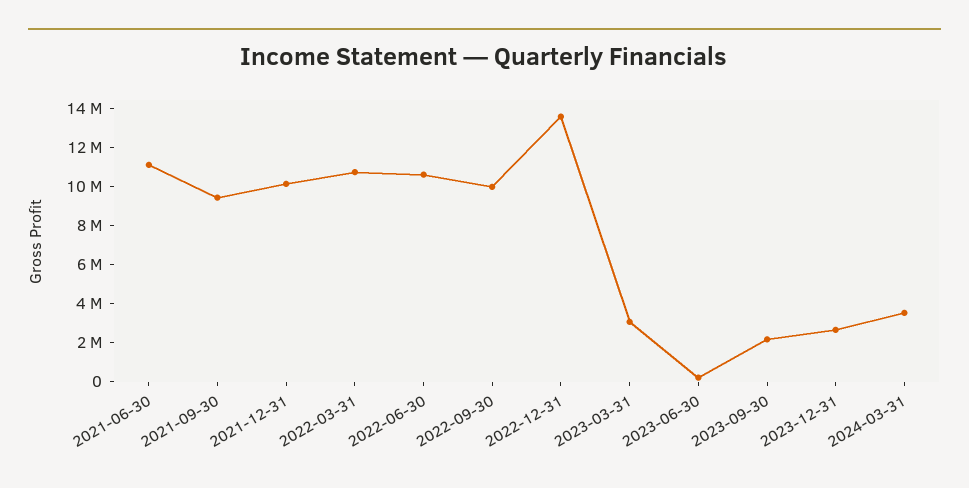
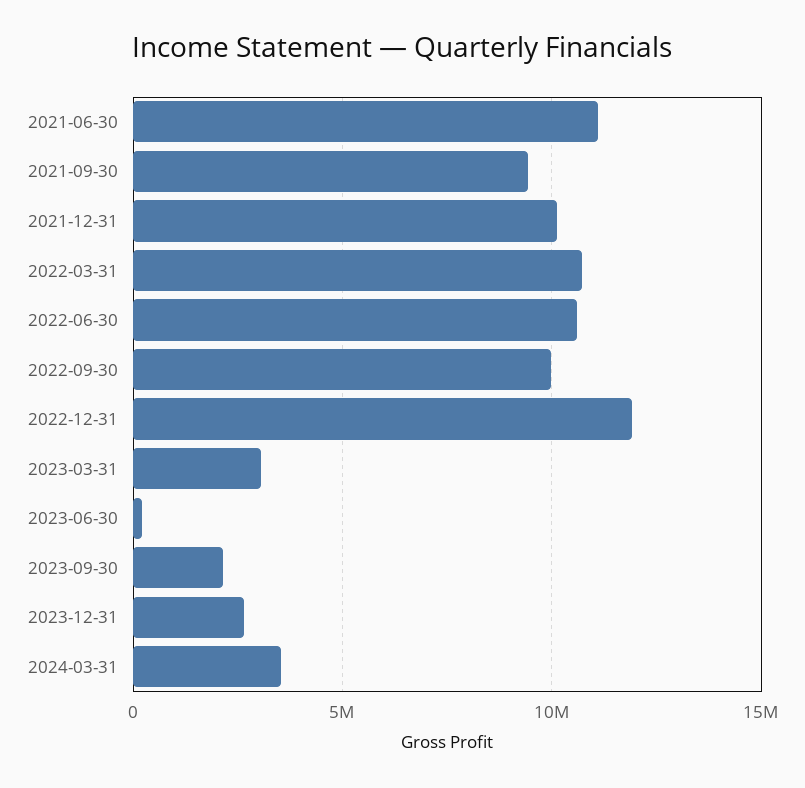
  {
    "2021-06-30": 11000000,
    "2021-09-30": 9500000,
    "2021-12-31": 10000000,
    "2022-03-31": 10500000,
    "2022-06-30": 10500000,
    "2022-09-30": 10000000,
-   "2022-12-31": 13500000,
+   "2022-12-31": 12000000,
    "2023-03-31": 3000000,
    "2023-06-30": 0,
    "2023-09-30": 2000000,
    "2023-12-31": 2500000,
    "2024-03-31": 3500000
  }

